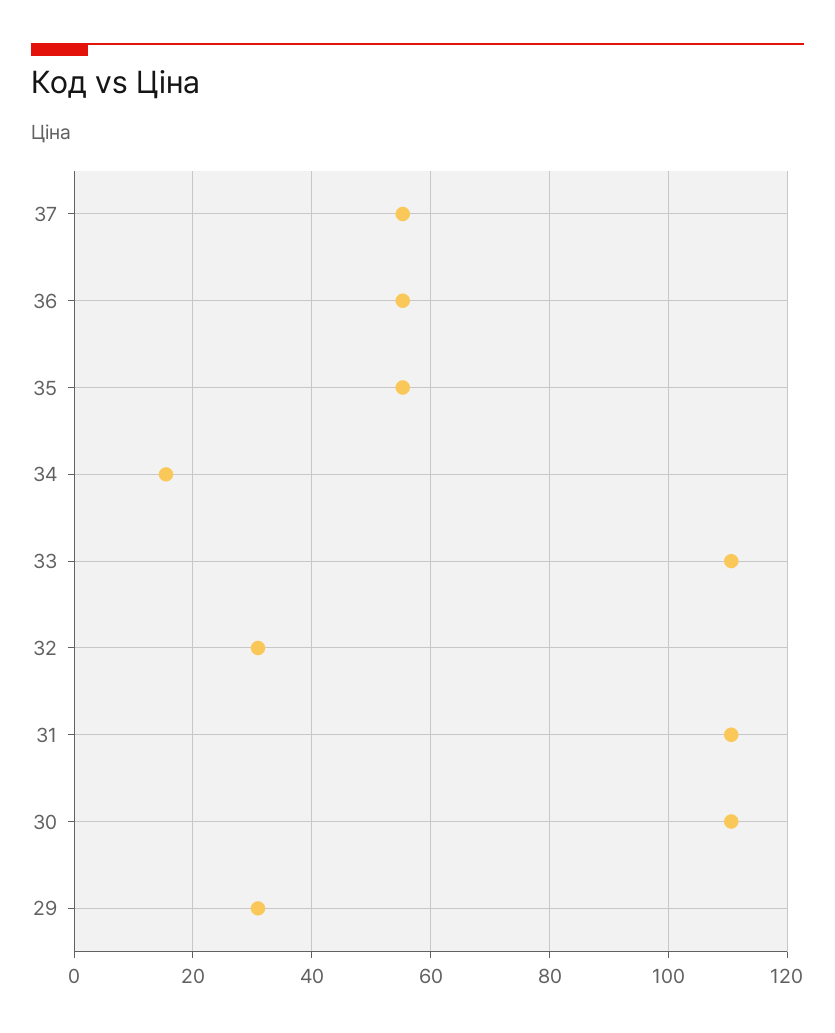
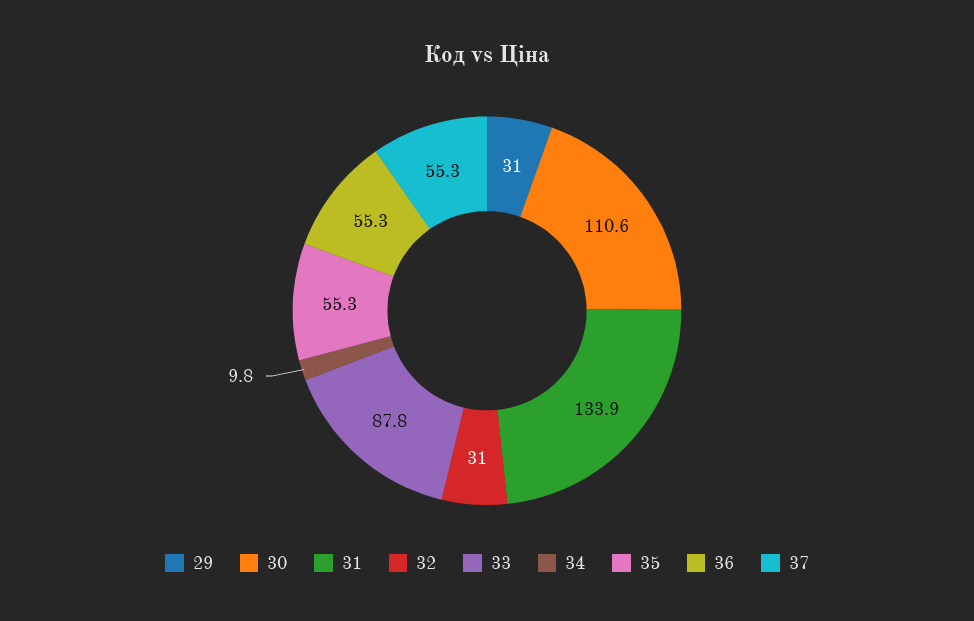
  {
    "37": 55.3,
    "36": 55.3,
    "35": 55.3,
-   "34": 16,
+   "34": 9.8,
-   "33": 110,
+   "33": 87.8,
    "32": 31,
-   "31": 110,
+   "31": 133.9,
    "30": 110.6,
    "29": 31
  }

